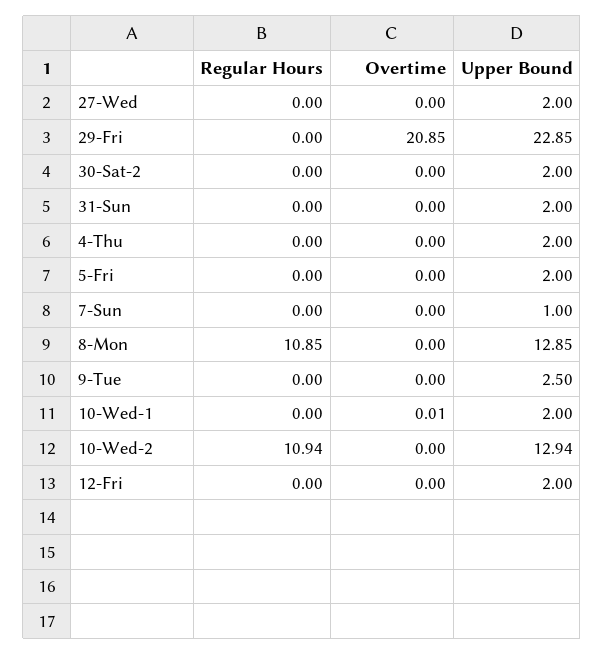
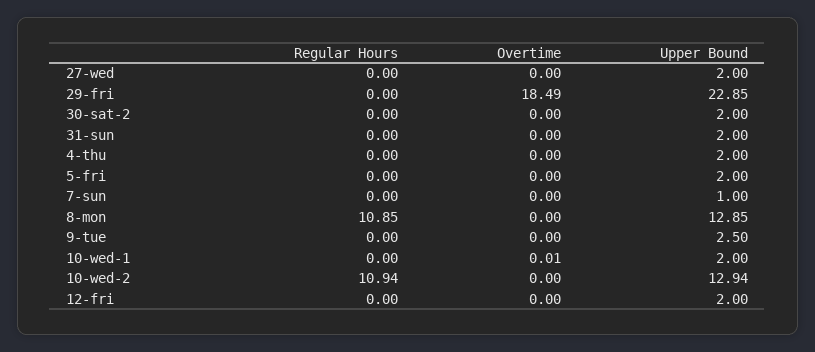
  {
    "Regular Hours": {
      "27-Wed": 0,
      "29-Fri": 0,
      "30-Sat-2": 0,
      "31-Sun": 0,
      "4-Thu": 0,
      "5-Fri": 0,
      "7-Sun": 0,
      "8-Mon": 10.85,
      "9-Tue": 0,
      "10-Wed-1": 0,
      "10-Wed-2": 10.94,
      "12-Fri": 0
    },
    "Overtime": {
      "27-Wed": 0,
-     "29-Fri": 20.85,
+     "29-Fri": 18.49,
      "30-Sat-2": 0,
      "31-Sun": 0,
      "4-Thu": 0,
      "5-Fri": 0,
      "7-Sun": 0,
      "8-Mon": 0,
      "9-Tue": 0,
      "10-Wed-1": 0.01,
      "10-Wed-2": 0,
      "12-Fri": 0
    },
    "Upper Bound": {
      "27-Wed": 2,
      "29-Fri": 22.85,
      "30-Sat-2": 2,
      "31-Sun": 2,
      "4-Thu": 2,
      "5-Fri": 2,
      "7-Sun": 1,
      "8-Mon": 12.85,
      "9-Tue": 2.5,
      "10-Wed-1": 2,
      "10-Wed-2": 12.94,
      "12-Fri": 2
    }
  }

